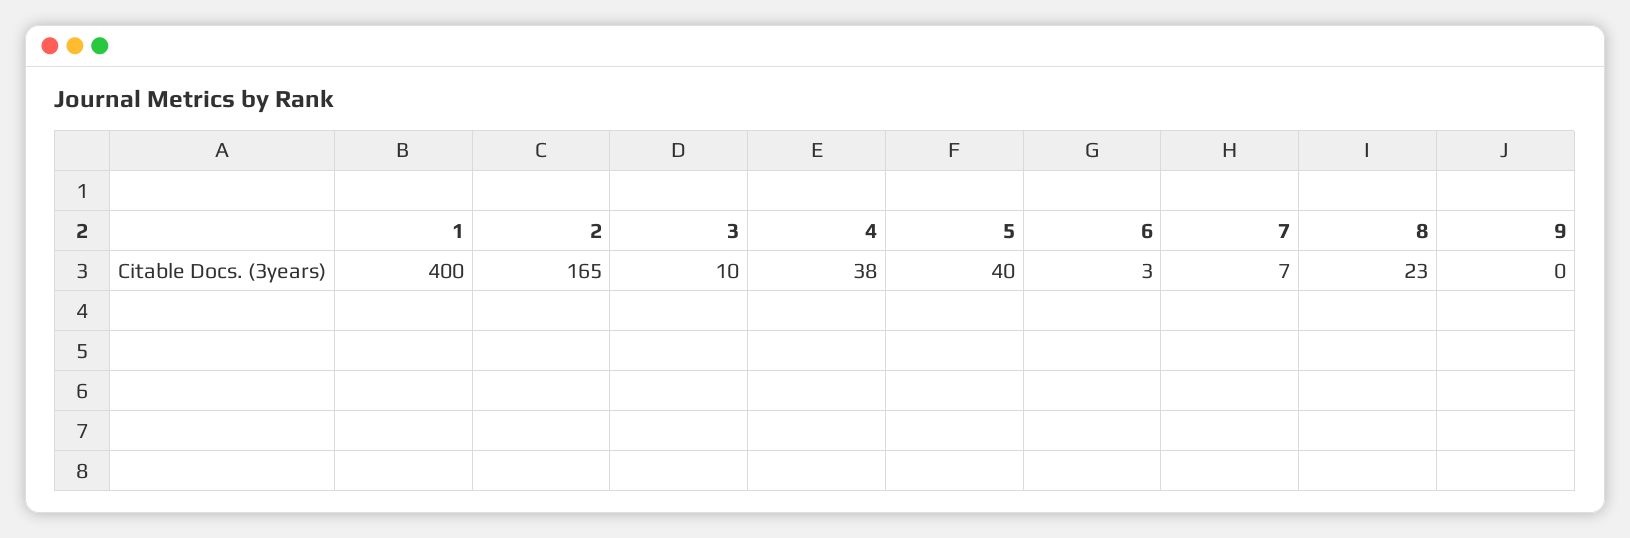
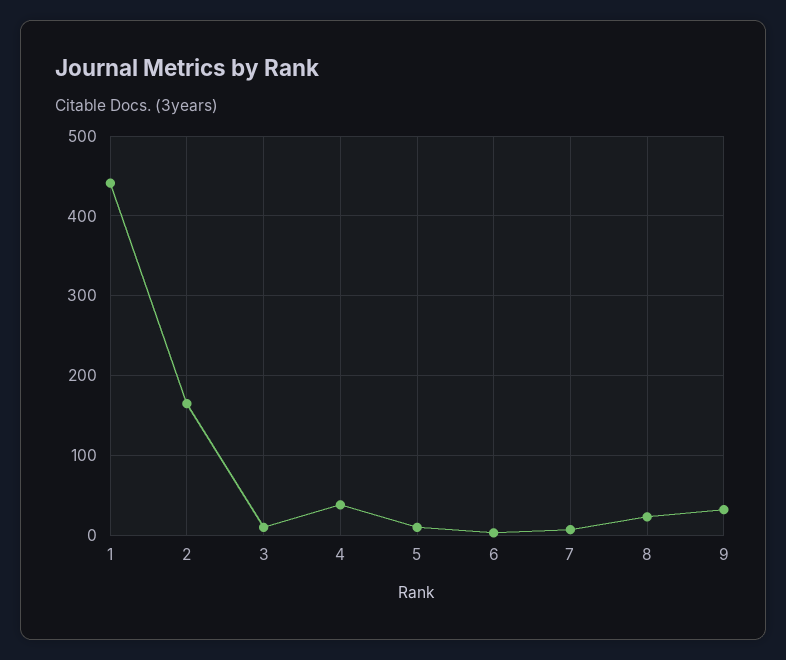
  {
-   "1": 400,
+   "1": 440,
    "2": 165,
    "3": 10,
    "4": 38,
-   "5": 40,
+   "5": 10,
    "6": 3,
    "7": 7,
    "8": 23,
-   "9": 0
+   "9": 30
  }

